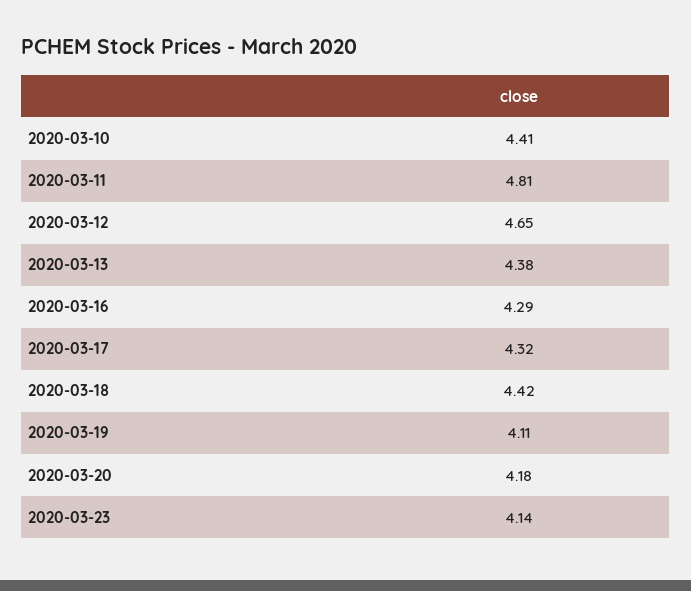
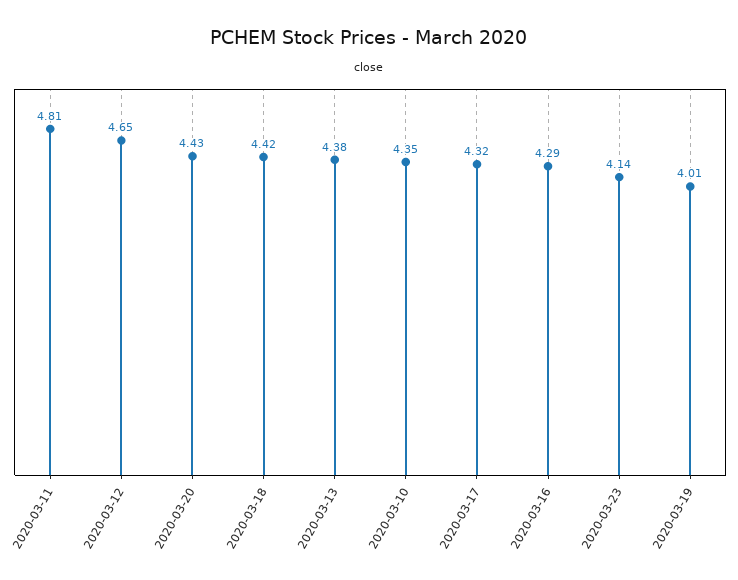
  {
-   "2020-03-10": 4.41,
+   "2020-03-10": 4.35,
    "2020-03-11": 4.81,
    "2020-03-12": 4.65,
    "2020-03-13": 4.38,
    "2020-03-16": 4.29,
    "2020-03-17": 4.32,
    "2020-03-18": 4.42,
-   "2020-03-19": 4.11,
+   "2020-03-19": 4.01,
-   "2020-03-20": 4.18,
+   "2020-03-20": 4.43,
    "2020-03-23": 4.14
  }

